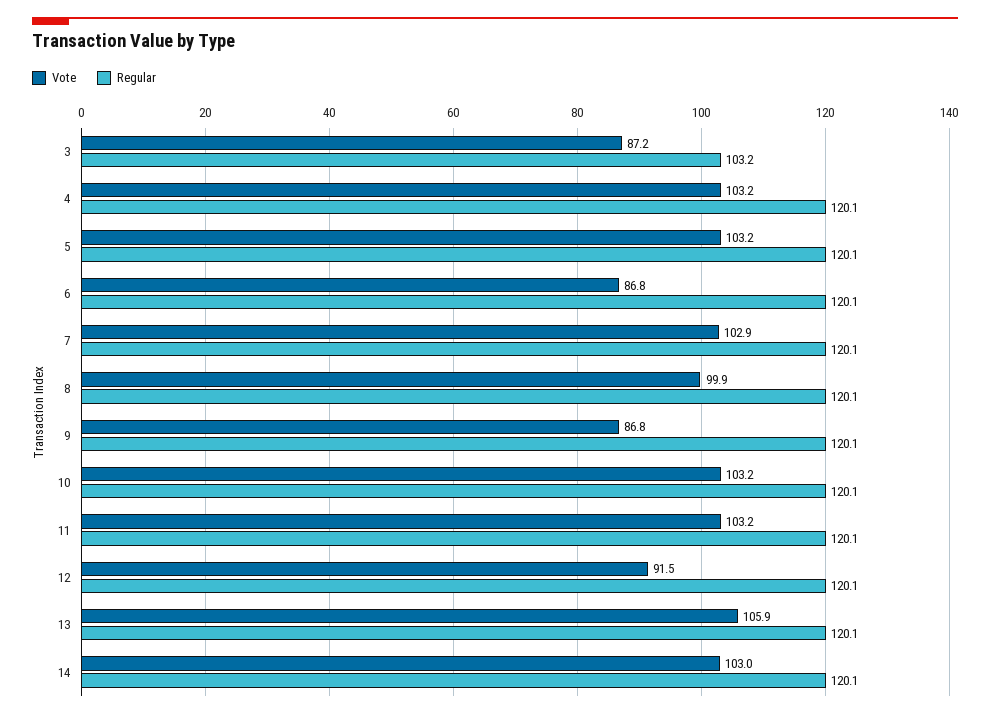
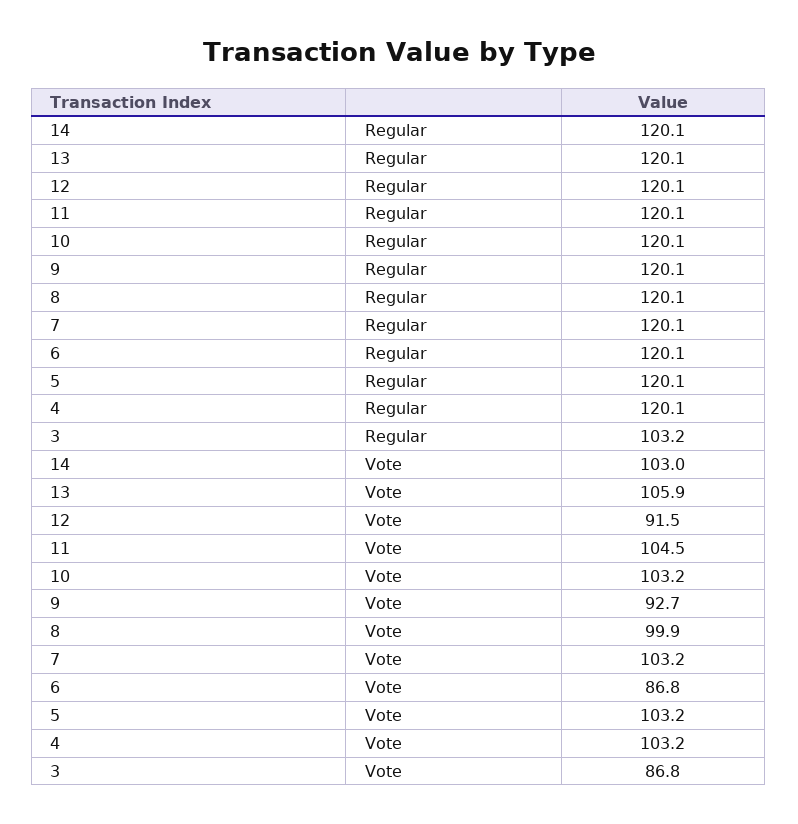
  {
    "Vote": {
-     "3": 87.2,
+     "3": 86.8,
      "4": 103.2,
      "5": 103.2,
      "6": 86.8,
-     "7": 102.9,
+     "7": 103.2,
      "8": 99.9,
-     "9": 86.8,
+     "9": 92.7,
      "10": 103.2,
-     "11": 103.2,
+     "11": 104.5,
      "12": 91.5,
      "13": 105.9,
      "14": 103
    },
    "Regular": {
      "3": 103.2,
      "4": 120.1,
      "5": 120.1,
      "6": 120.1,
      "7": 120.1,
      "8": 120.1,
      "9": 120.1,
      "10": 120.1,
      "11": 120.1,
      "12": 120.1,
      "13": 120.1,
      "14": 120.1
    }
  }

